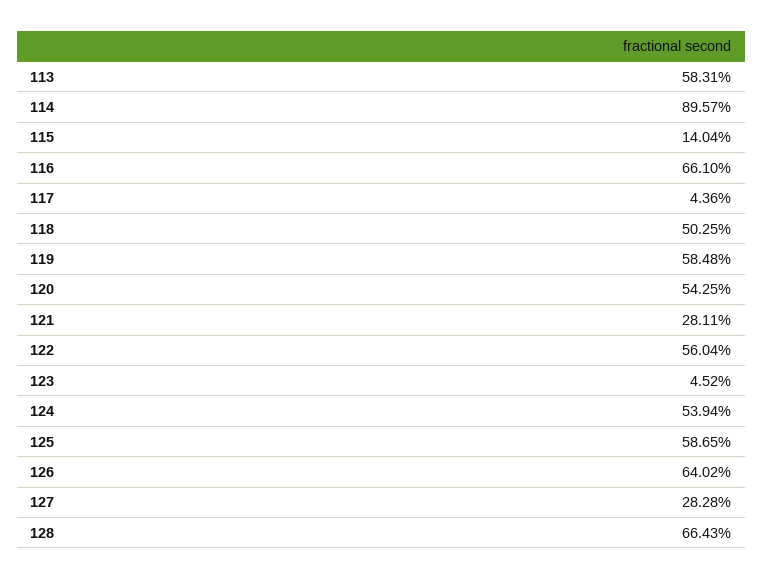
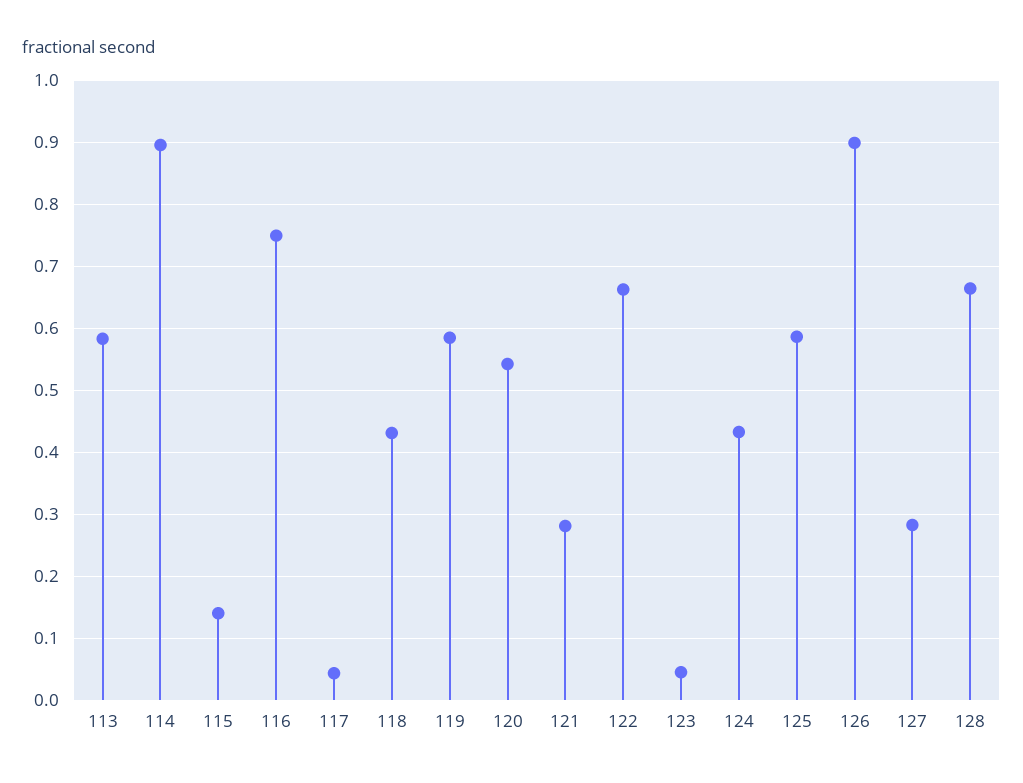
  {
    "113": 0.5831,
    "114": 0.8957,
    "115": 0.1404,
-   "116": 0.661,
+   "116": 0.75,
    "117": 0.0436,
-   "118": 0.5025,
+   "118": 0.43,
    "119": 0.5848,
    "120": 0.5425,
    "121": 0.2811,
-   "122": 0.5604,
+   "122": 0.66,
    "123": 0.0452,
-   "124": 0.5394,
+   "124": 0.43,
    "125": 0.5865,
-   "126": 0.6402,
+   "126": 0.9,
    "127": 0.2828,
    "128": 0.6643
  }

